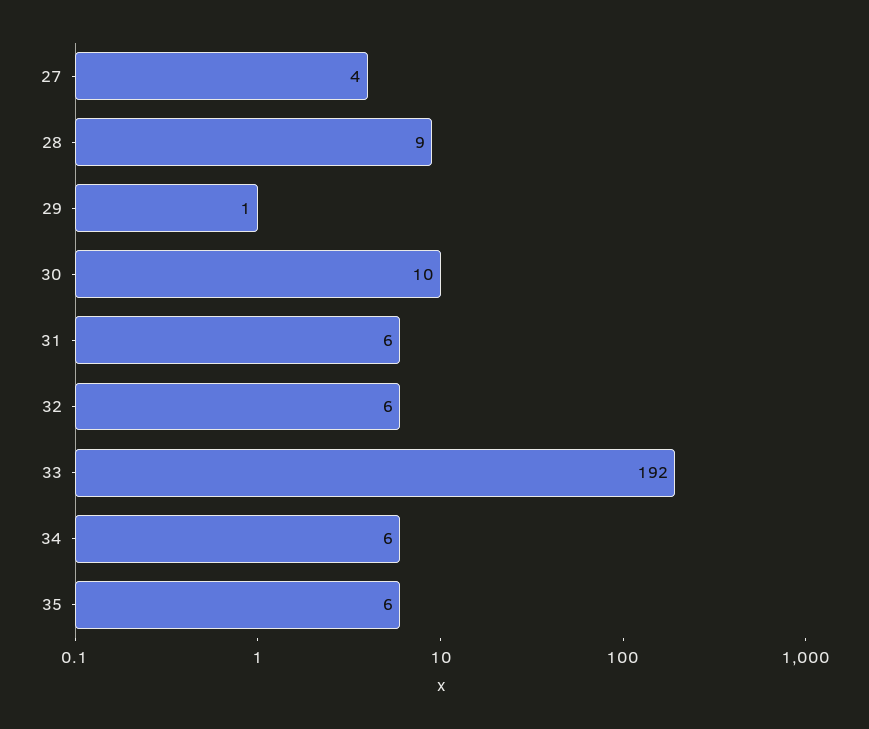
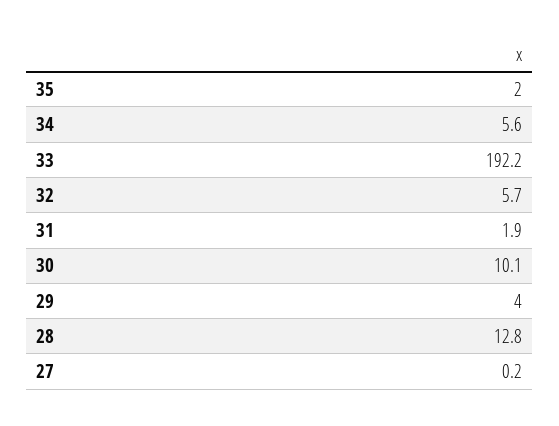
  {
-   "27": 4,
+   "27": 0.2,
-   "28": 9,
+   "28": 12.8,
-   "29": 1,
+   "29": 4,
    "30": 10.1,
-   "31": 6,
+   "31": 1.9,
    "32": 5.7,
    "33": 192.2,
    "34": 5.6,
-   "35": 6
+   "35": 2
  }

